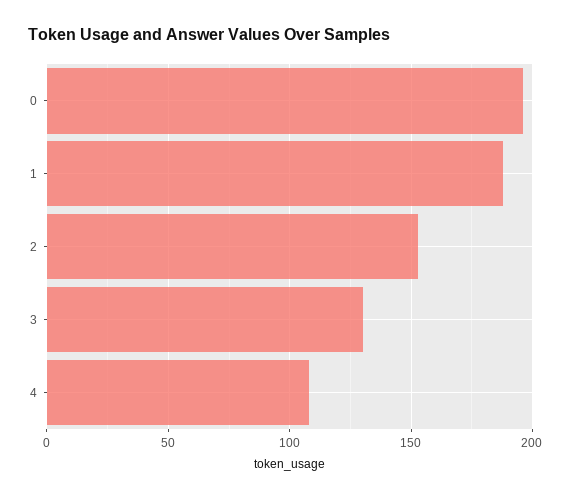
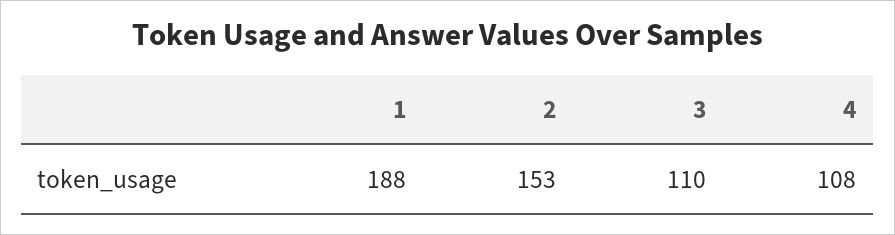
  {
-   "0": 195,
    "1": 188,
    "2": 153,
-   "3": 130,
+   "3": 110,
    "4": 108
  }

